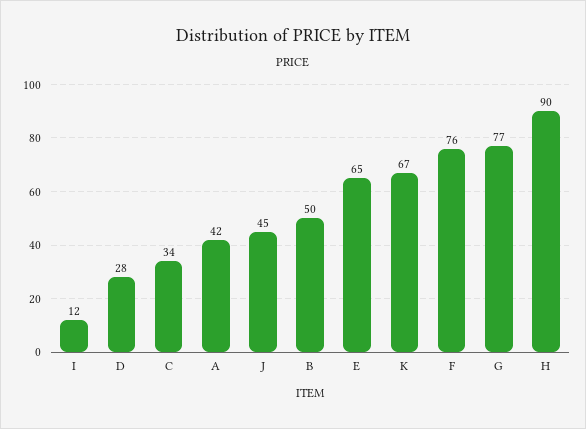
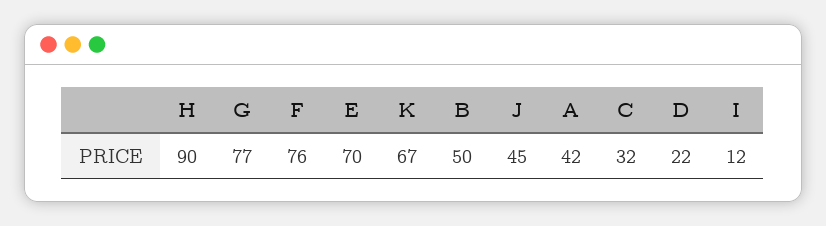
  {
    "I": 12,
-   "D": 28,
+   "D": 22,
-   "C": 34,
+   "C": 32,
    "A": 42,
    "J": 45,
    "B": 50,
-   "E": 65,
+   "E": 70,
    "K": 67,
    "F": 76,
    "G": 77,
    "H": 90
  }

